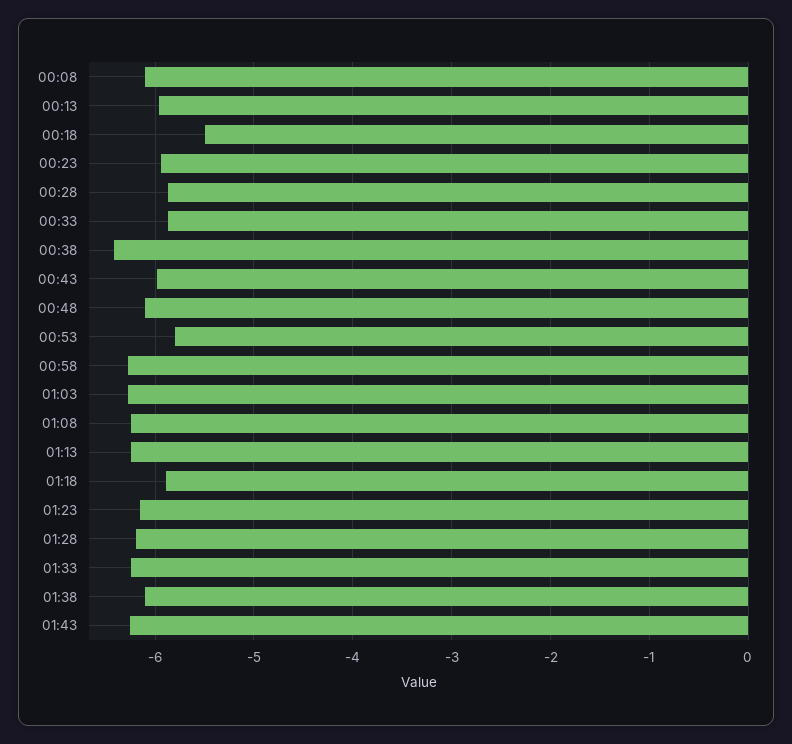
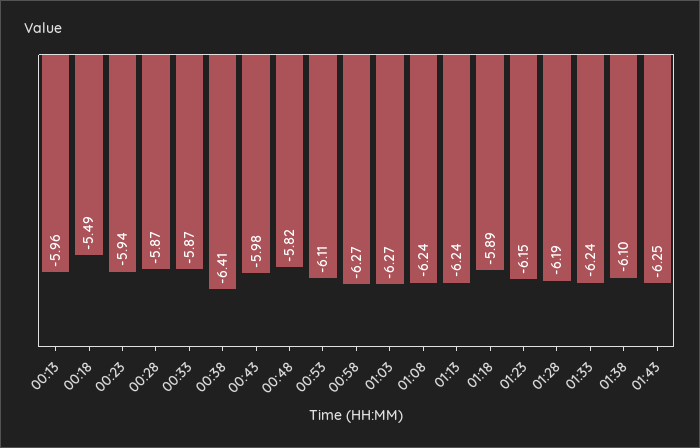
  {
-   "00:08": -6.1,
    "00:13": -5.96,
    "00:18": -5.49,
    "00:23": -5.94,
    "00:28": -5.87,
    "00:33": -5.87,
    "00:38": -6.41,
    "00:43": -5.98,
-   "00:48": -6.1,
+   "00:48": -5.82,
-   "00:53": -5.8,
+   "00:53": -6.11,
    "00:58": -6.27,
    "01:03": -6.27,
    "01:08": -6.24,
    "01:13": -6.24,
    "01:18": -5.89,
    "01:23": -6.15,
    "01:28": -6.19,
    "01:33": -6.24,
    "01:38": -6.1,
    "01:43": -6.25
  }

